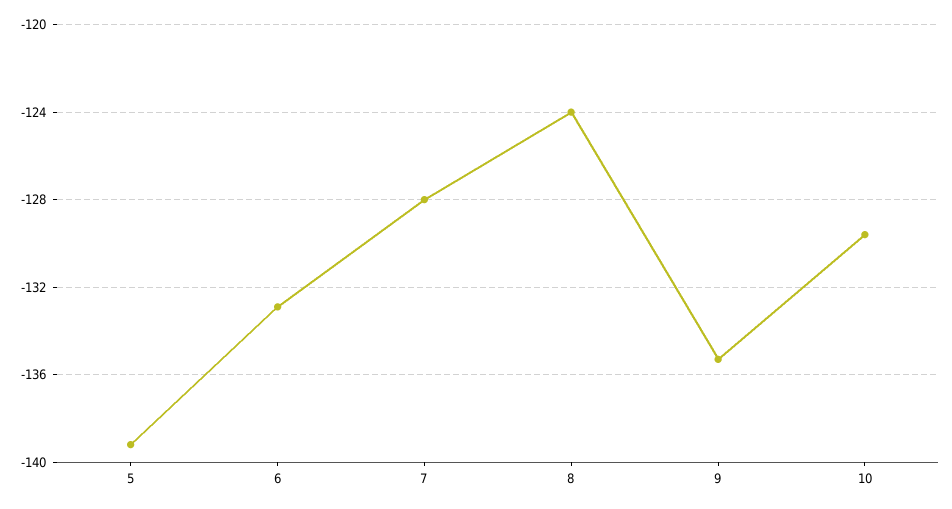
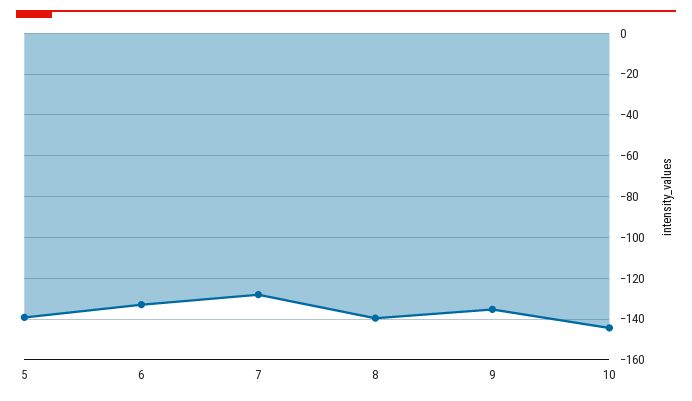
  {
    "5": -139,
    "6": -133,
    "7": -128,
-   "8": -124,
+   "8": -140,
    "9": -135.5,
-   "10": -129.5
+   "10": -145
  }

